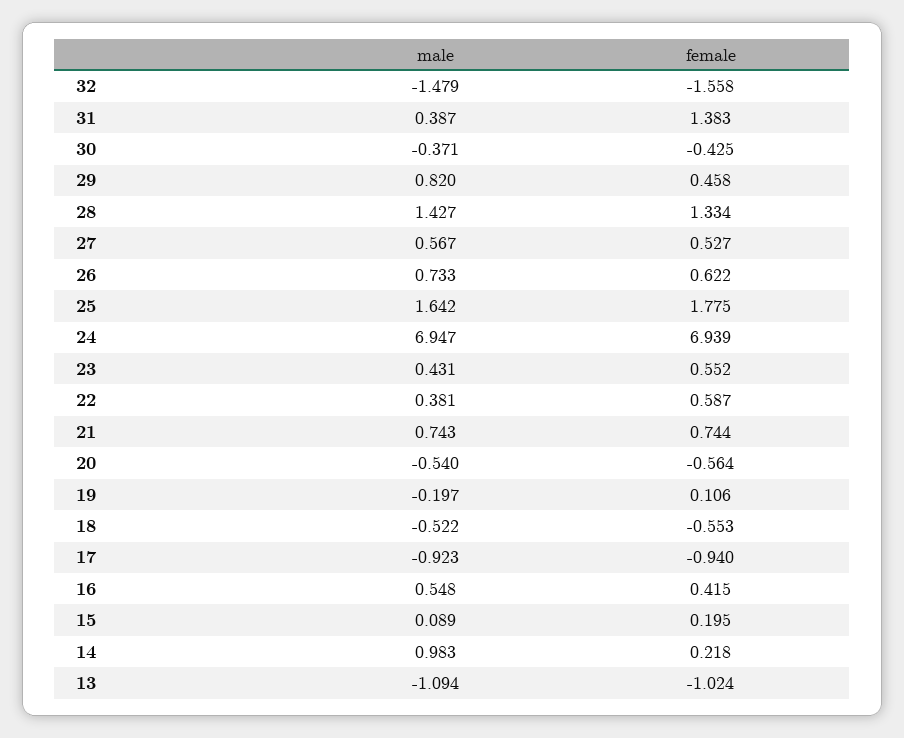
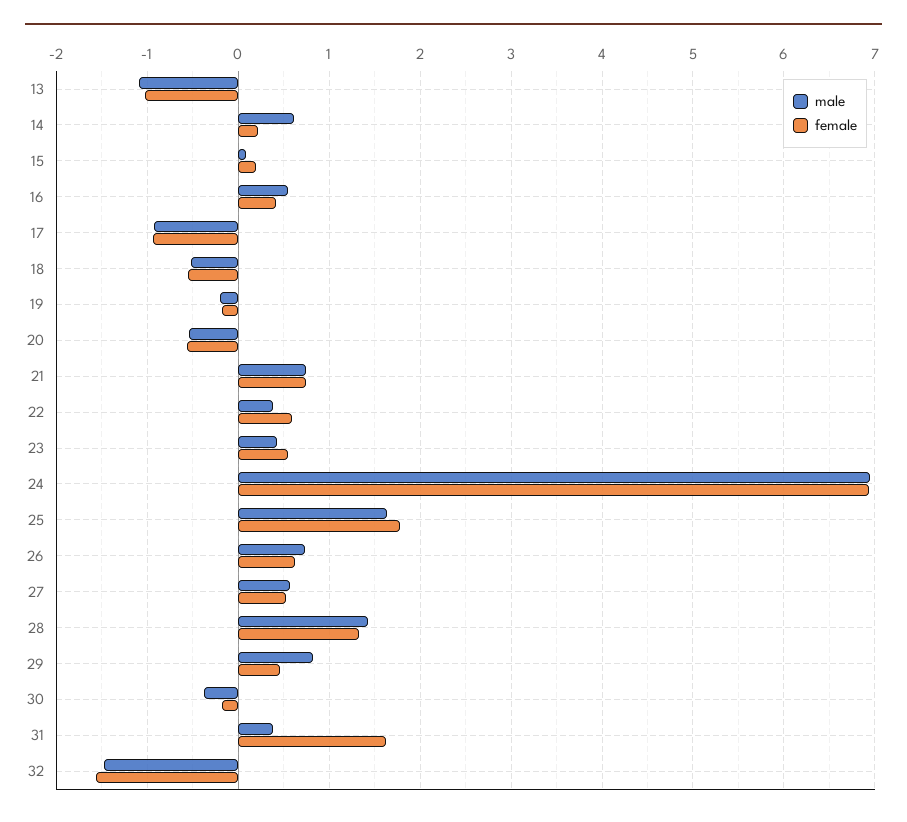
  {
    "male": {
      "32": -1.479,
      "31": 0.387,
      "30": -0.371,
      "29": 0.82,
      "28": 1.427,
      "27": 0.567,
      "26": 0.733,
      "25": 1.642,
      "24": 6.947,
      "23": 0.431,
      "22": 0.381,
      "21": 0.743,
      "20": -0.54,
      "19": -0.197,
      "18": -0.522,
      "17": -0.923,
      "16": 0.548,
      "15": 0.089,
-     "14": 0.983,
+     "14": 0.6,
      "13": -1.094
    },
    "female": {
      "32": -1.558,
-     "31": 1.383,
+     "31": 1.6,
-     "30": -0.425,
+     "30": -0.2,
      "29": 0.458,
      "28": 1.334,
      "27": 0.527,
      "26": 0.622,
      "25": 1.775,
      "24": 6.939,
      "23": 0.552,
      "22": 0.587,
      "21": 0.744,
      "20": -0.564,
-     "19": 0.106,
+     "19": -0.2,
      "18": -0.553,
      "17": -0.94,
      "16": 0.415,
      "15": 0.195,
      "14": 0.218,
      "13": -1.024
    }
  }

